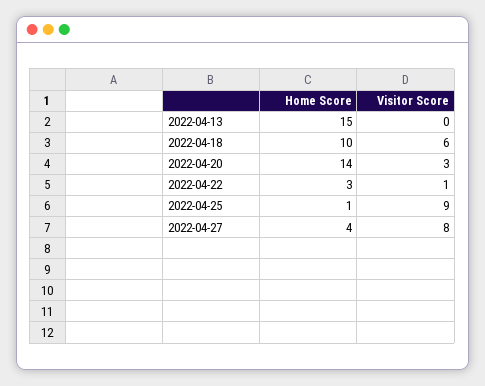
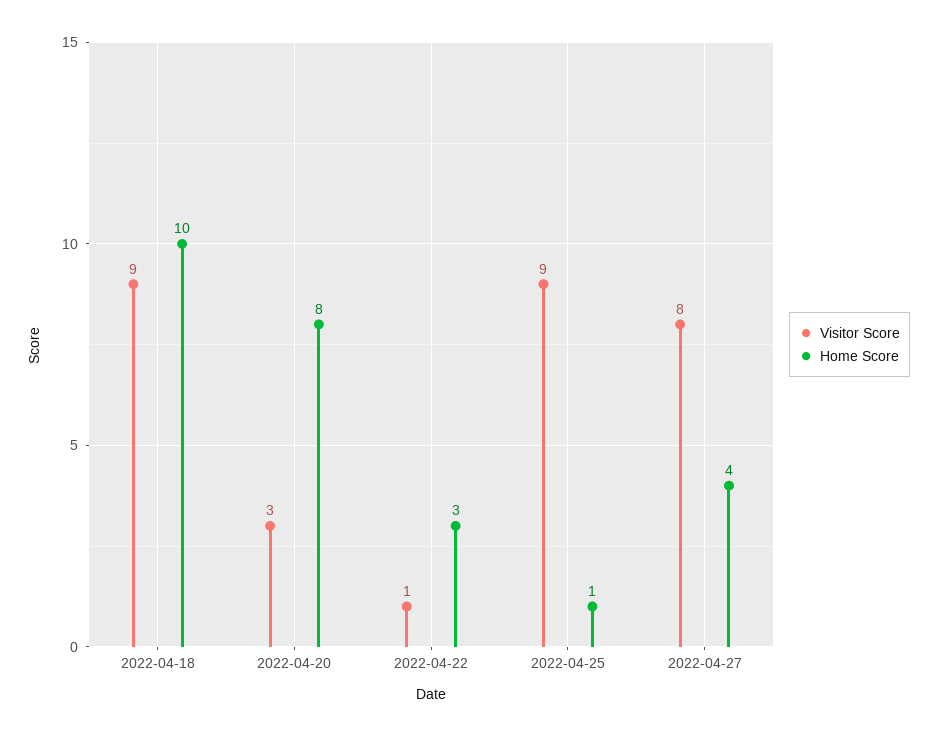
  {
    "Home Score": {
-     "2022-04-13": 15,
      "2022-04-18": 10,
-     "2022-04-20": 14,
+     "2022-04-20": 8,
      "2022-04-22": 3,
      "2022-04-25": 1,
      "2022-04-27": 4
    },
    "Visitor Score": {
-     "2022-04-13": 0,
-     "2022-04-18": 6,
+     "2022-04-18": 9,
      "2022-04-20": 3,
      "2022-04-22": 1,
      "2022-04-25": 9,
      "2022-04-27": 8
    }
  }

